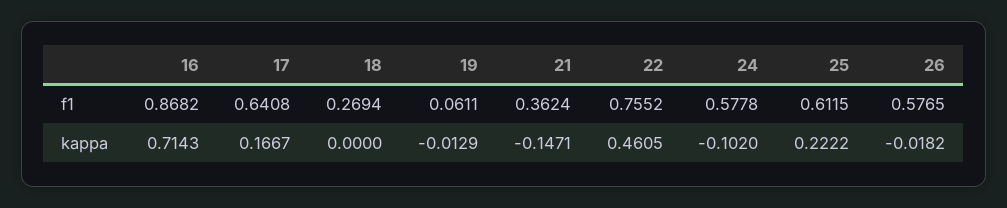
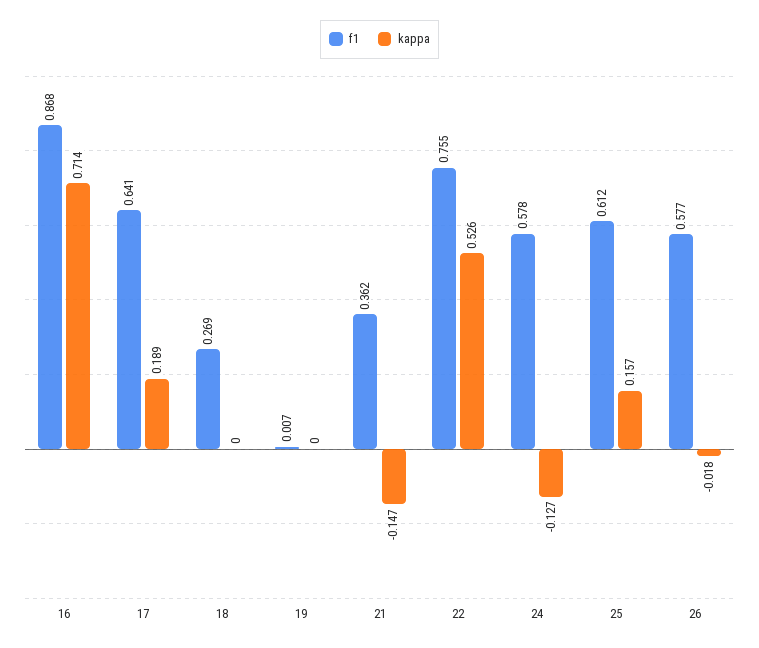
  {
    "f1": {
      "16": 0.8682,
      "17": 0.6408,
      "18": 0.2694,
-     "19": 0.0611,
+     "19": 0.007,
      "21": 0.3624,
      "22": 0.7552,
      "24": 0.5778,
      "25": 0.6115,
      "26": 0.5765
    },
    "kappa": {
      "16": 0.7143,
-     "17": 0.1667,
+     "17": 0.189,
      "18": 0,
-     "19": -0.0129,
+     "19": 0,
      "21": -0.1471,
-     "22": 0.4605,
+     "22": 0.526,
-     "24": -0.102,
+     "24": -0.127,
-     "25": 0.2222,
+     "25": 0.157,
      "26": -0.0182
    }
  }

